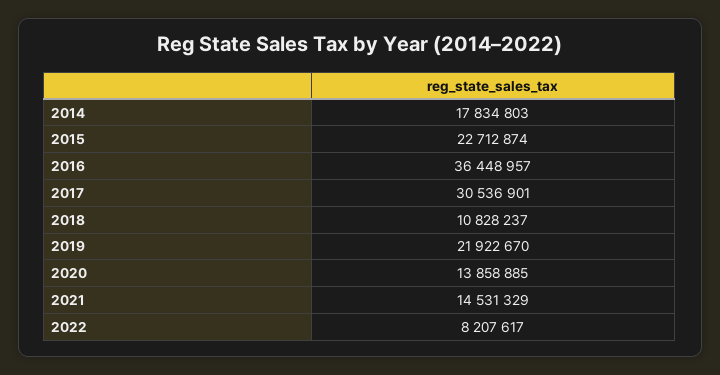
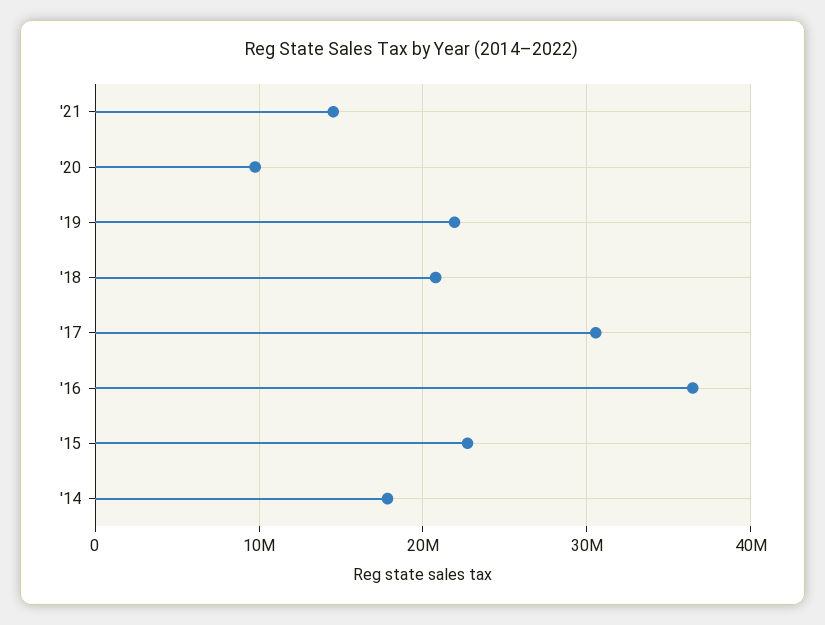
  {
    "2014": 17834803,
    "2015": 22712874,
    "2016": 36448957,
    "2017": 30536901,
-   "2018": 10828237,
+   "2018": 21000000,
    "2019": 21922670,
-   "2020": 13858885,
+   "2020": 10000000,
-   "2021": 14531329,
+   "2021": 14531329
-   "2022": 8207617
  }

